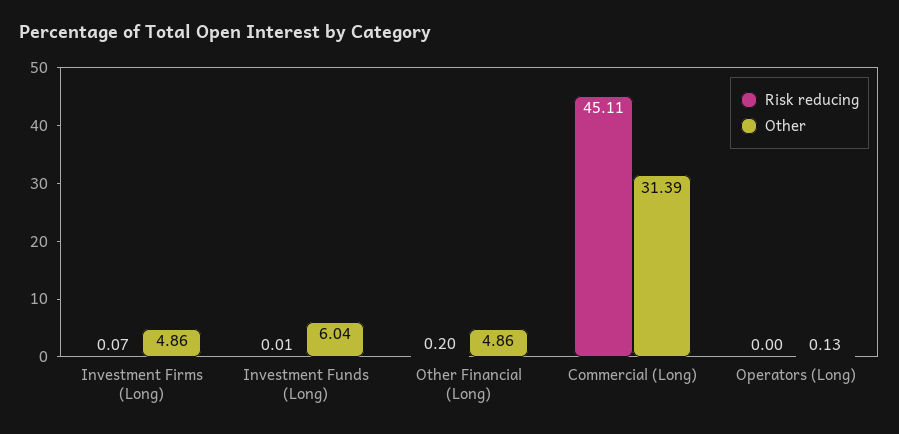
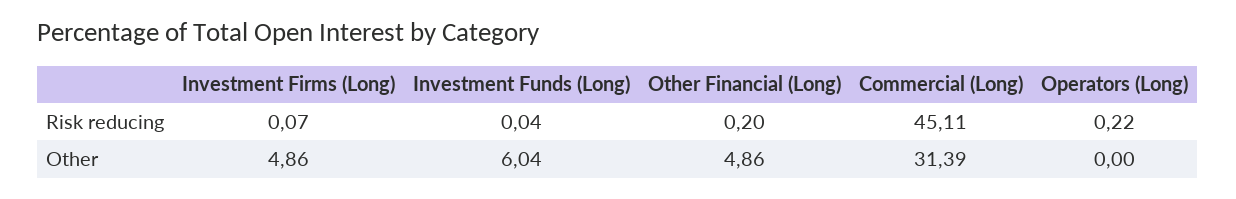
  {
    "Risk reducing": {
      "Investment Firms (Long)": 0.07,
-     "Investment Funds (Long)": 0.01,
+     "Investment Funds (Long)": 0.04,
      "Other Financial (Long)": 0.2,
      "Commercial (Long)": 45.11,
-     "Operators (Long)": 0
+     "Operators (Long)": 0.22
    },
    "Other": {
      "Investment Firms (Long)": 4.86,
      "Investment Funds (Long)": 6.04,
      "Other Financial (Long)": 4.86,
      "Commercial (Long)": 31.39,
-     "Operators (Long)": 0.13
+     "Operators (Long)": 0
    }
  }

